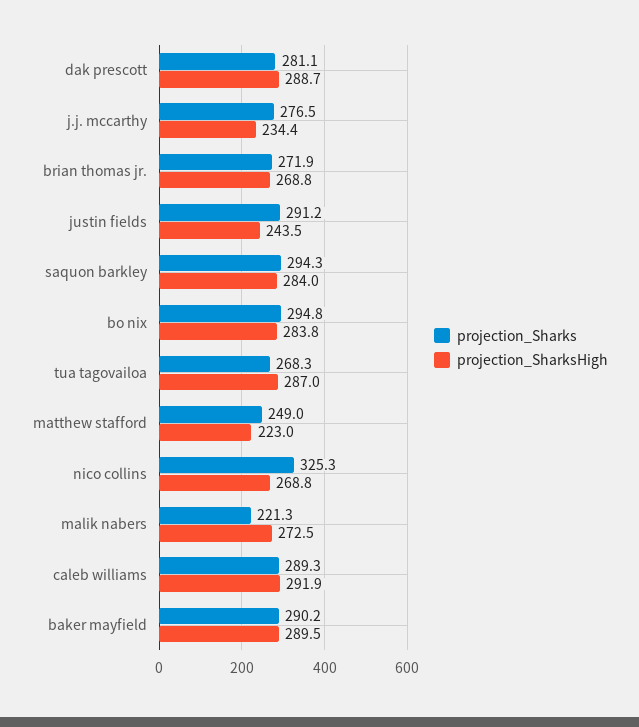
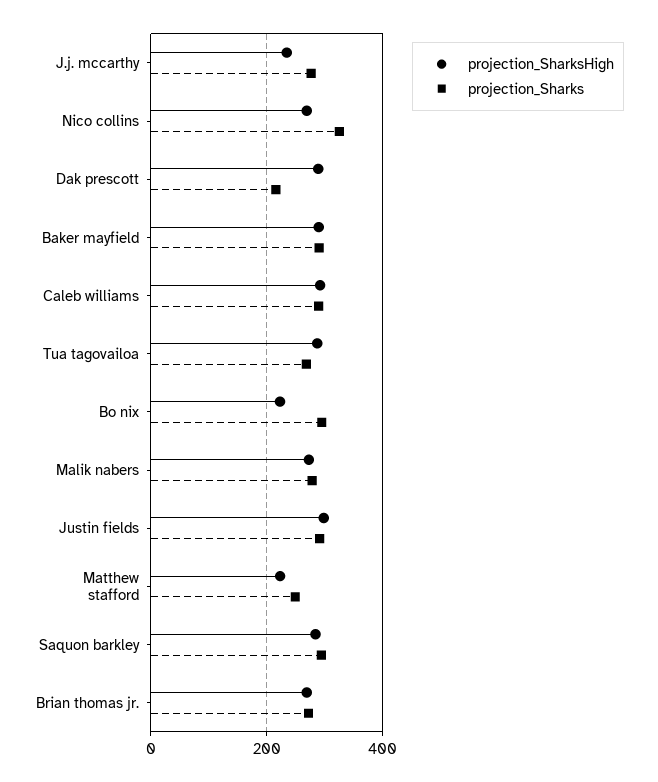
  {
    "projection_Sharks": {
-     "dak prescott": 281.1,
+     "dak prescott": 220,
      "j.j. mccarthy": 276.5,
      "brian thomas jr.": 271.9,
      "justin fields": 291.2,
      "saquon barkley": 294.3,
      "bo nix": 294.8,
      "tua tagovailoa": 268.3,
      "matthew stafford": 249,
      "nico collins": 325.3,
-     "malik nabers": 221.3,
+     "malik nabers": 280,
      "caleb williams": 289.3,
      "baker mayfield": 290.2
    },
    "projection_SharksHigh": {
      "dak prescott": 288.7,
      "j.j. mccarthy": 234.4,
      "brian thomas jr.": 268.8,
-     "justin fields": 243.5,
+     "justin fields": 300,
      "saquon barkley": 284,
-     "bo nix": 283.8,
+     "bo nix": 220,
      "tua tagovailoa": 287,
      "matthew stafford": 223,
      "nico collins": 268.8,
      "malik nabers": 272.5,
      "caleb williams": 291.9,
      "baker mayfield": 289.5
    }
  }

